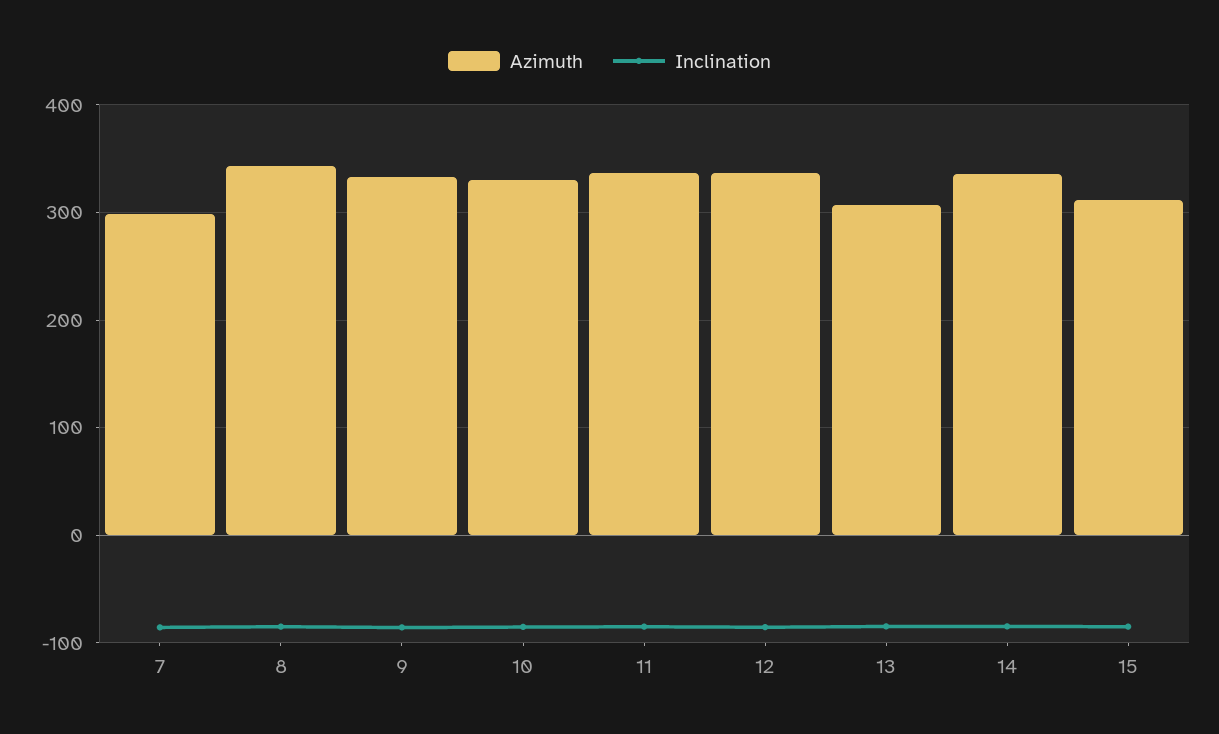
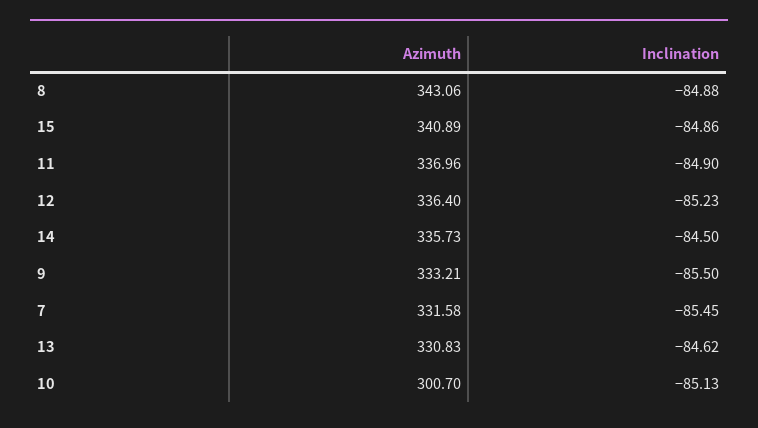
  {
    "Azimuth": {
-     "7": 300,
+     "7": 331.58,
      "8": 343.06,
      "9": 333.21,
-     "10": 330,
+     "10": 300.7,
      "11": 336.96,
      "12": 336.4,
-     "13": 310,
+     "13": 330.83,
      "14": 335.73,
-     "15": 310
+     "15": 340.89
    },
    "Inclination": {
      "7": -85.45,
      "8": -84.88,
      "9": -85.5,
      "10": -85.13,
      "11": -84.9,
      "12": -85.23,
      "13": -84.62,
      "14": -84.5,
      "15": -84.86
    }
  }

